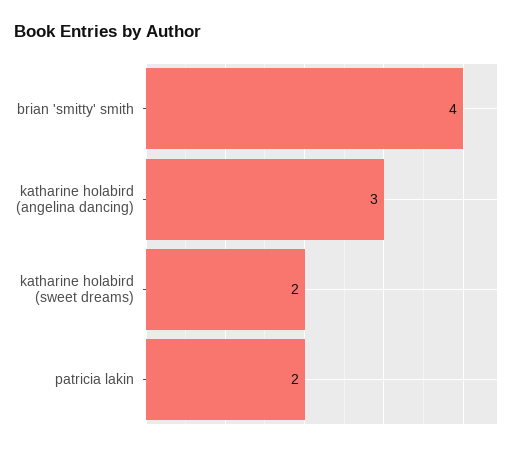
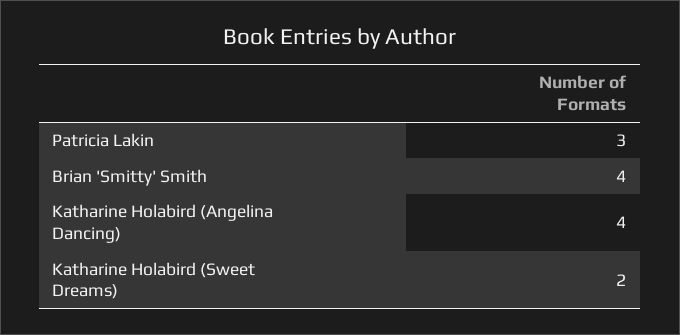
  {
    "brian 'smitty' smith": 4,
-   "katharine holabird (angelina dancing)": 3,
+   "katharine holabird (angelina dancing)": 4,
    "katharine holabird (sweet dreams)": 2,
-   "patricia lakin": 2
+   "patricia lakin": 3
  }

